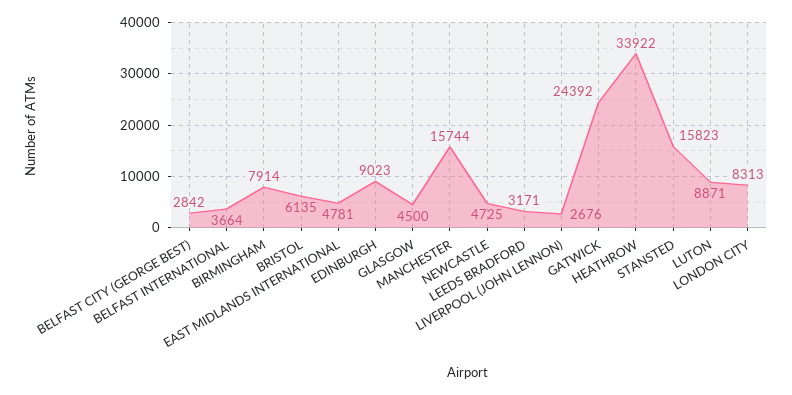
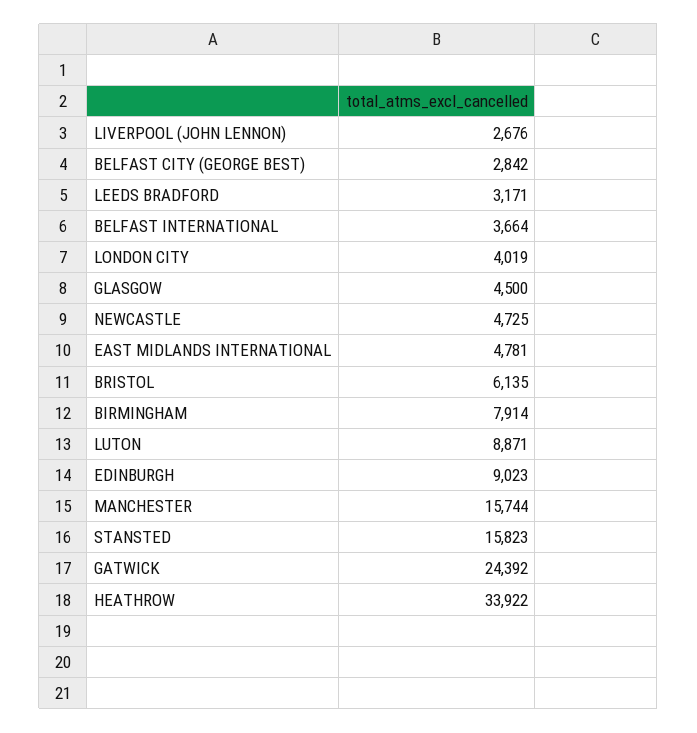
  {
    "BELFAST CITY (GEORGE BEST)": 2842,
    "BELFAST INTERNATIONAL": 3664,
    "BIRMINGHAM": 7914,
    "BRISTOL": 6135,
    "EAST MIDLANDS INTERNATIONAL": 4781,
    "EDINBURGH": 9023,
    "GLASGOW": 4500,
    "MANCHESTER": 15744,
    "NEWCASTLE": 4725,
    "LEEDS BRADFORD": 3171,
    "LIVERPOOL (JOHN LENNON)": 2676,
    "GATWICK": 24392,
    "HEATHROW": 33922,
    "STANSTED": 15823,
    "LUTON": 8871,
-   "LONDON CITY": 8313
+   "LONDON CITY": 4019
  }

